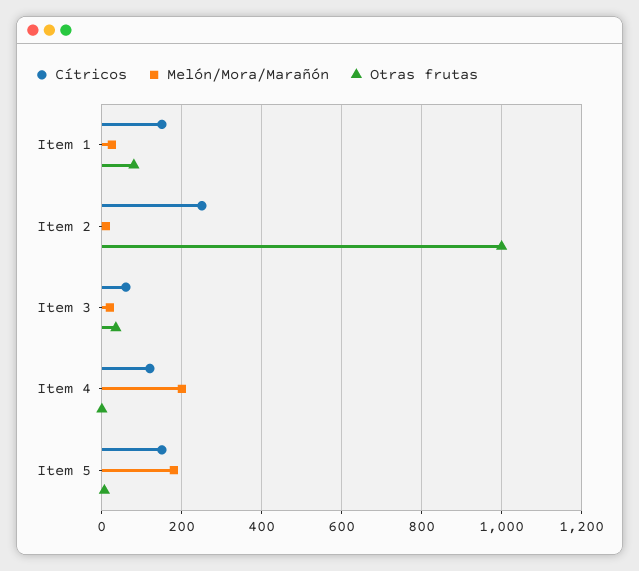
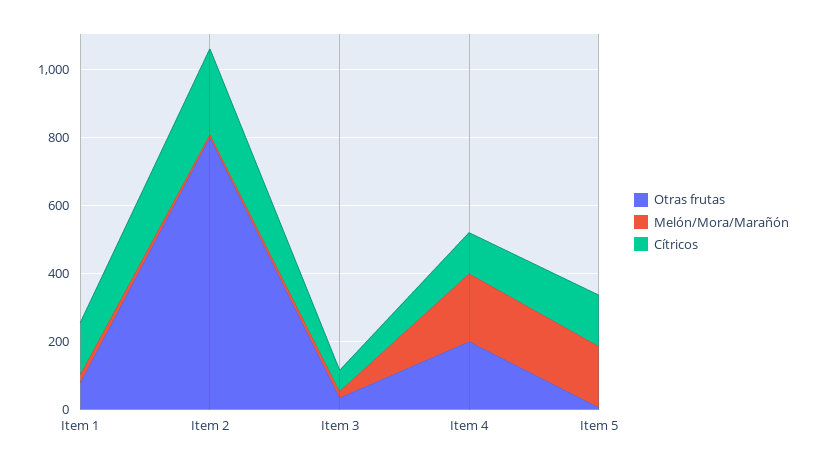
  {
    "Cítricos": {
      "Item 1": 160,
      "Item 2": 260,
      "Item 3": 60,
      "Item 4": 120,
      "Item 5": 160
    },
    "Melón/Mora/Marañón": {
      "Item 1": 20,
      "Item 2": 20,
      "Item 3": 20,
      "Item 4": 200,
      "Item 5": 180
    },
    "Otras frutas": {
      "Item 1": 80,
-     "Item 2": 1000,
+     "Item 2": 800,
      "Item 3": 40,
-     "Item 4": 0,
+     "Item 4": 200,
      "Item 5": 0
    }
  }

